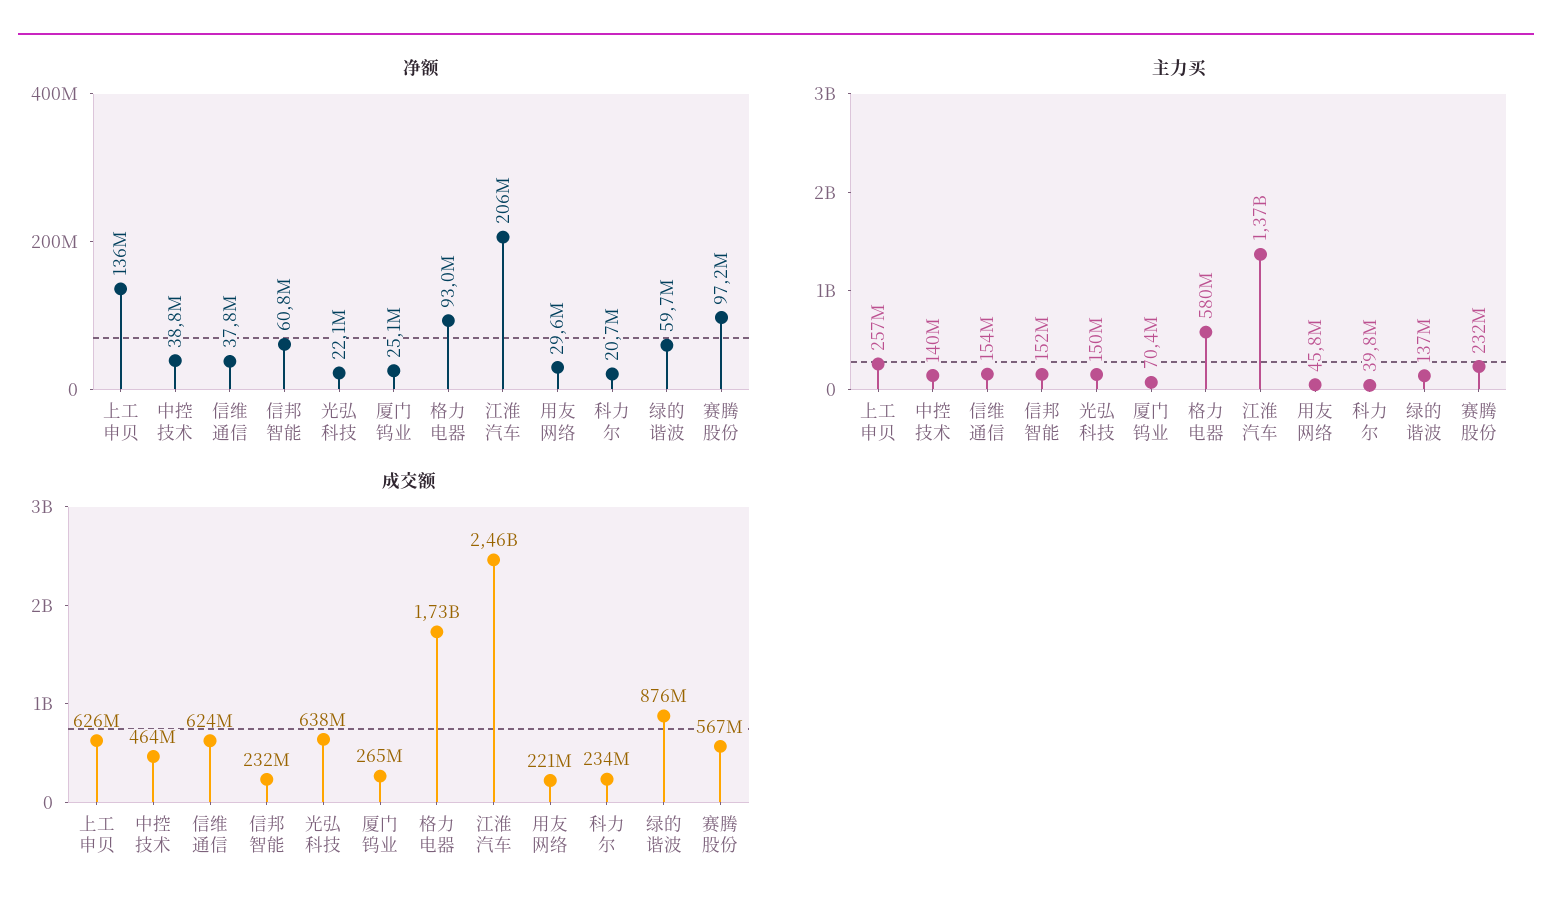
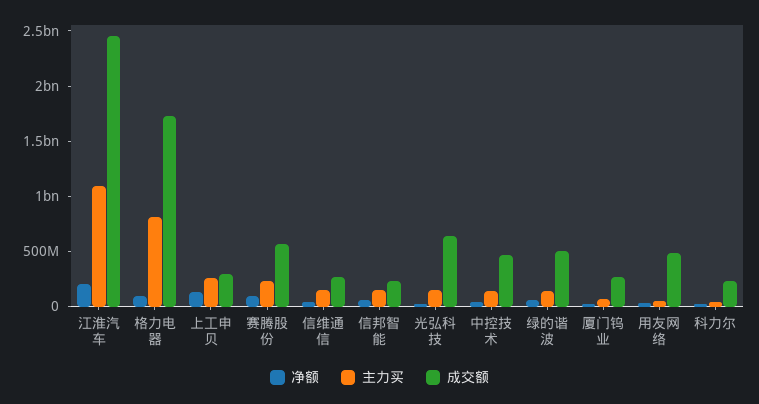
  {
    "净额": {
      "上工申贝": 136000000,
      "中控技术": 38800000,
      "信维通信": 37800000,
      "信邦智能": 60800000,
      "光弘科技": 22100000,
      "厦门钨业": 25100000,
      "格力电器": 93000000,
      "江淮汽车": 206000000,
      "用友网络": 29600000,
      "科力尔": 20700000,
      "绿的谐波": 59700000,
      "赛腾股份": 97200000
    },
    "主力买": {
      "上工申贝": 257000000,
      "中控技术": 140000000,
      "信维通信": 154000000,
      "信邦智能": 152000000,
      "光弘科技": 150000000,
      "厦门钨业": 70400000,
-     "格力电器": 580000000,
+     "格力电器": 800000000,
-     "江淮汽车": 1370000000,
+     "江淮汽车": 1100000000,
      "用友网络": 45800000,
      "科力尔": 39800000,
      "绿的谐波": 137000000,
      "赛腾股份": 232000000
    },
    "成交额": {
-     "上工申贝": 626000000,
+     "上工申贝": 300000000,
      "中控技术": 464000000,
-     "信维通信": 624000000,
+     "信维通信": 300000000,
      "信邦智能": 232000000,
      "光弘科技": 638000000,
      "厦门钨业": 265000000,
      "格力电器": 1730000000,
      "江淮汽车": 2460000000,
-     "用友网络": 221000000,
+     "用友网络": 500000000,
      "科力尔": 234000000,
-     "绿的谐波": 876000000,
+     "绿的谐波": 500000000,
      "赛腾股份": 567000000
    }
  }

